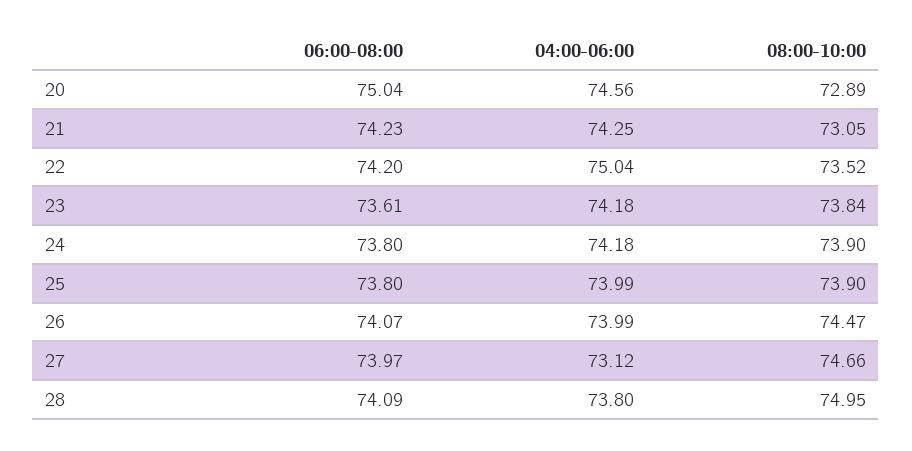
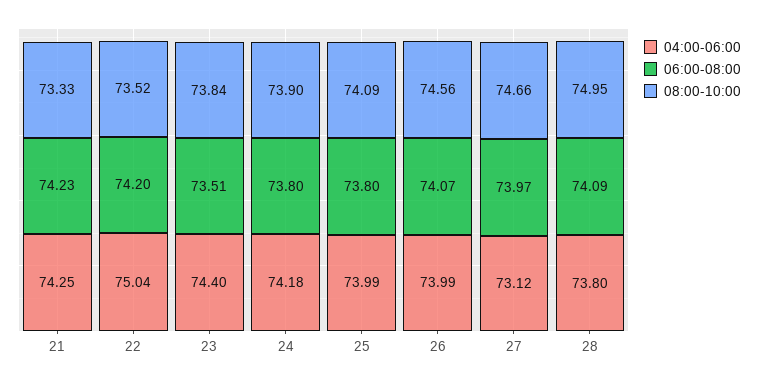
  {
    "06:00-08:00": {
-     "20": 75.04,
      "21": 74.23,
      "22": 74.2,
-     "23": 73.61,
+     "23": 73.51,
      "24": 73.8,
      "25": 73.8,
      "26": 74.07,
      "27": 73.97,
      "28": 74.09
    },
    "04:00-06:00": {
-     "20": 74.56,
      "21": 74.25,
      "22": 75.04,
-     "23": 74.18,
+     "23": 74.4,
      "24": 74.18,
      "25": 73.99,
      "26": 73.99,
      "27": 73.12,
      "28": 73.8
    },
    "08:00-10:00": {
-     "20": 72.89,
-     "21": 73.05,
+     "21": 73.33,
      "22": 73.52,
      "23": 73.84,
      "24": 73.9,
-     "25": 73.9,
+     "25": 74.09,
-     "26": 74.47,
+     "26": 74.56,
      "27": 74.66,
      "28": 74.95
    }
  }

